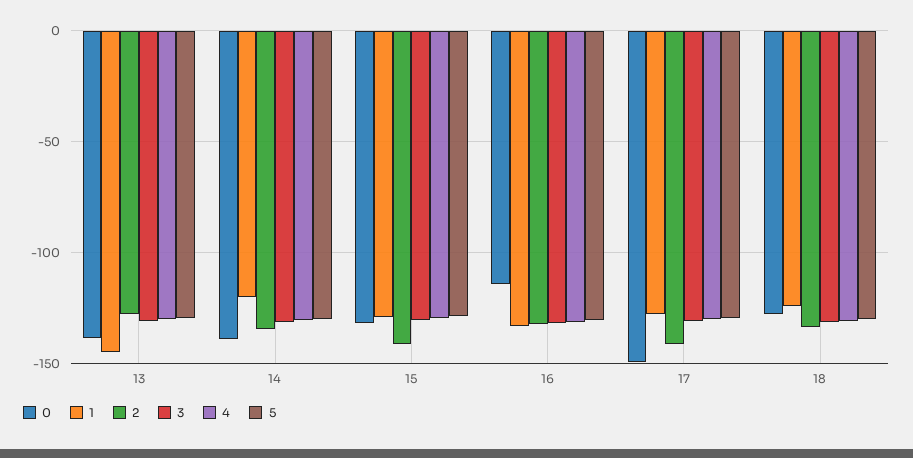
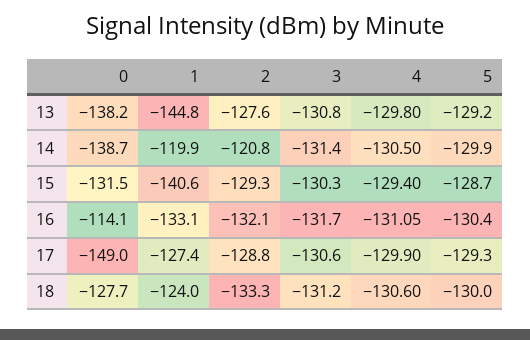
  {
    "0": {
      "13": -138.2,
      "14": -138.7,
      "15": -131.5,
      "16": -114.1,
      "17": -149,
      "18": -127.7
    },
    "1": {
      "13": -144.8,
      "14": -119.9,
-     "15": -130,
+     "15": -140.6,
      "16": -133.1,
      "17": -127.4,
      "18": -124
    },
    "2": {
      "13": -127.6,
-     "14": -135,
+     "14": -120.8,
-     "15": -140,
+     "15": -129.3,
      "16": -132.1,
-     "17": -140,
+     "17": -128.8,
      "18": -133.3
    },
    "3": {
      "13": -130.8,
      "14": -131.4,
      "15": -130.3,
      "16": -131.7,
      "17": -130.6,
      "18": -131.2
    },
    "4": {
      "13": -129.8,
      "14": -130.5,
      "15": -129.4,
      "16": -131.05,
      "17": -129.9,
      "18": -130.6
    },
    "5": {
      "13": -129.2,
      "14": -129.9,
      "15": -128.7,
      "16": -130.4,
      "17": -129.3,
      "18": -130
    }
  }

